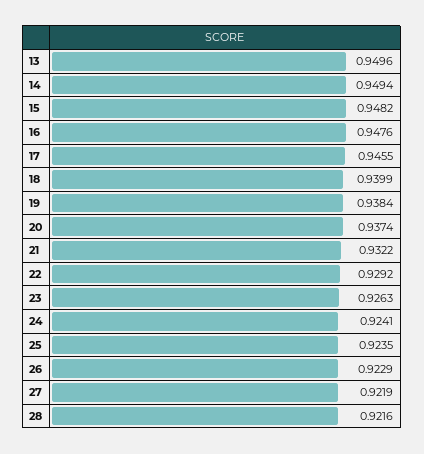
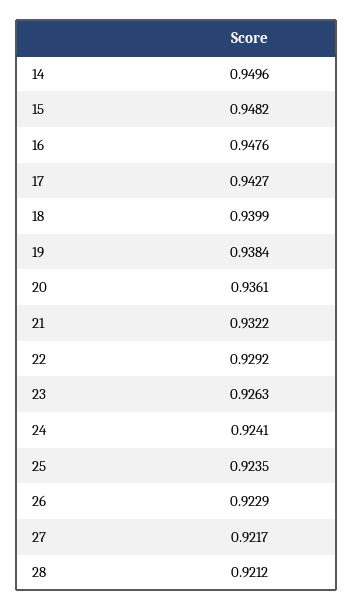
  {
-   "13": 0.9496,
-   "14": 0.9494,
+   "14": 0.9496,
    "15": 0.9482,
    "16": 0.9476,
-   "17": 0.9455,
+   "17": 0.9427,
    "18": 0.9399,
    "19": 0.9384,
-   "20": 0.9374,
+   "20": 0.9361,
    "21": 0.9322,
    "22": 0.9292,
    "23": 0.9263,
    "24": 0.9241,
    "25": 0.9235,
    "26": 0.9229,
-   "27": 0.9219,
+   "27": 0.9217,
-   "28": 0.9216
+   "28": 0.9212
  }

